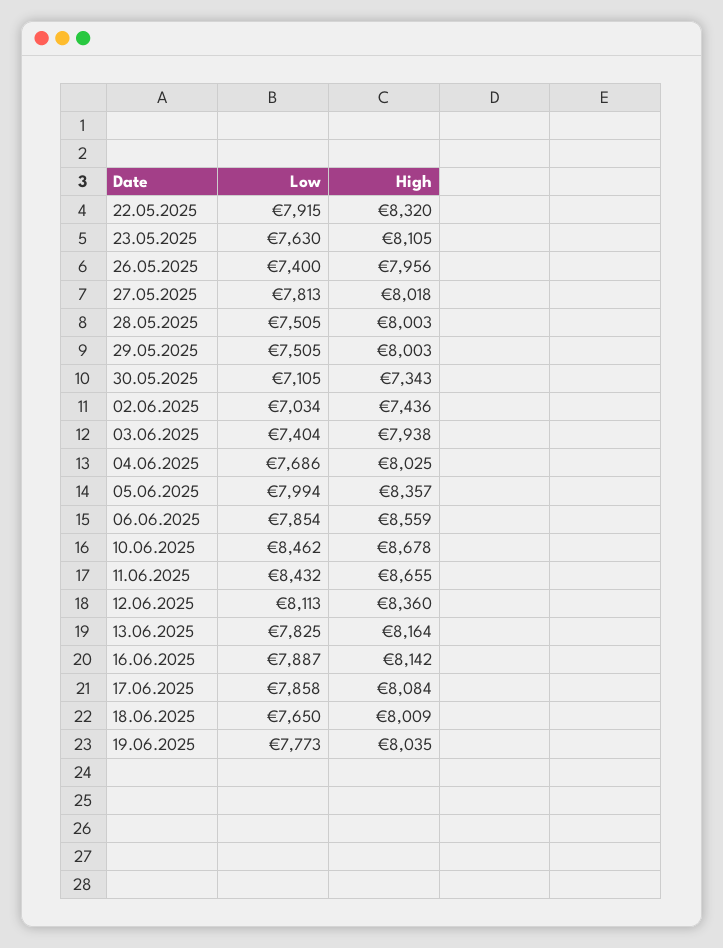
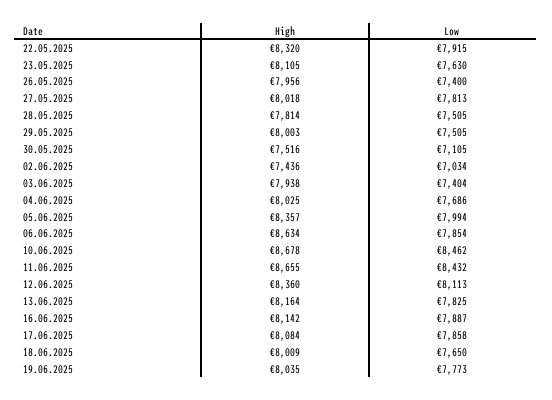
  {
    "Low": {
      "22.05.2025": 7915,
      "23.05.2025": 7630,
      "26.05.2025": 7400,
      "27.05.2025": 7813,
      "28.05.2025": 7505,
      "29.05.2025": 7505,
      "30.05.2025": 7105,
      "02.06.2025": 7034,
      "03.06.2025": 7404,
      "04.06.2025": 7686,
      "05.06.2025": 7994,
      "06.06.2025": 7854,
      "10.06.2025": 8462,
      "11.06.2025": 8432,
      "12.06.2025": 8113,
      "13.06.2025": 7825,
      "16.06.2025": 7887,
      "17.06.2025": 7858,
      "18.06.2025": 7650,
      "19.06.2025": 7773
    },
    "High": {
      "22.05.2025": 8320,
      "23.05.2025": 8105,
      "26.05.2025": 7956,
      "27.05.2025": 8018,
-     "28.05.2025": 8003,
+     "28.05.2025": 7814,
      "29.05.2025": 8003,
-     "30.05.2025": 7343,
+     "30.05.2025": 7516,
      "02.06.2025": 7436,
      "03.06.2025": 7938,
      "04.06.2025": 8025,
      "05.06.2025": 8357,
-     "06.06.2025": 8559,
+     "06.06.2025": 8634,
      "10.06.2025": 8678,
      "11.06.2025": 8655,
      "12.06.2025": 8360,
      "13.06.2025": 8164,
      "16.06.2025": 8142,
      "17.06.2025": 8084,
      "18.06.2025": 8009,
      "19.06.2025": 8035
    }
  }

